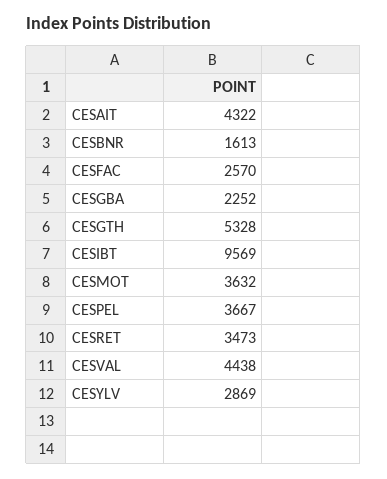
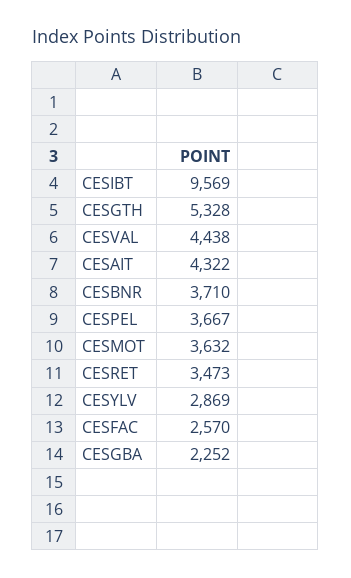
  {
    "CESAIT": 4322,
-   "CESBNR": 1613,
+   "CESBNR": 3710,
    "CESFAC": 2570,
    "CESGBA": 2252,
    "CESGTH": 5328,
    "CESIBT": 9569,
    "CESMOT": 3632,
    "CESPEL": 3667,
    "CESRET": 3473,
    "CESVAL": 4438,
    "CESYLV": 2869
  }

